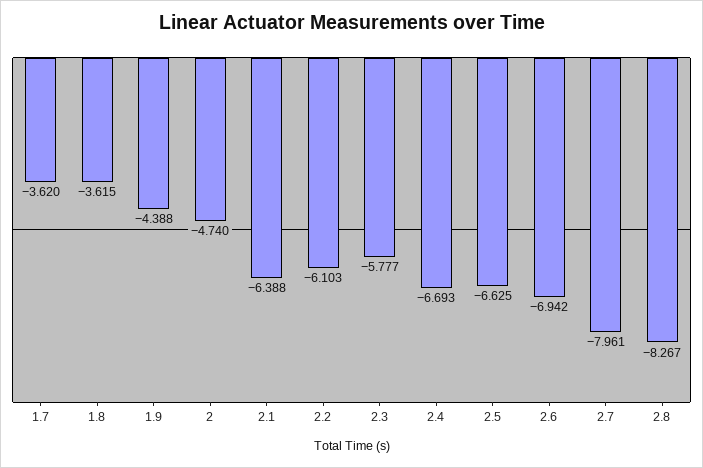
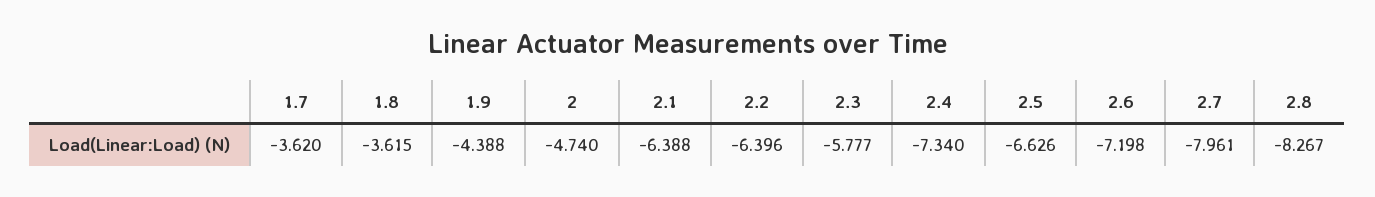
  {
    "1.7": -3.62,
    "1.8": -3.615,
    "1.9": -4.388,
    "2": -4.74,
    "2.1": -6.388,
-   "2.2": -6.103,
+   "2.2": -6.396,
    "2.3": -5.777,
-   "2.4": -6.693,
+   "2.4": -7.34,
-   "2.5": -6.625,
+   "2.5": -6.626,
-   "2.6": -6.942,
+   "2.6": -7.198,
    "2.7": -7.961,
    "2.8": -8.267
  }

